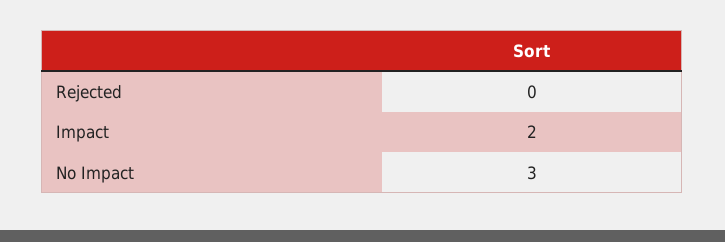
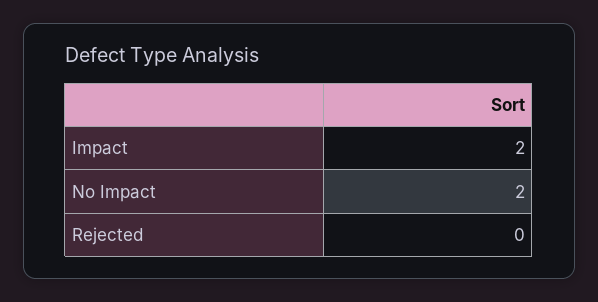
  {
    "Rejected": 0,
    "Impact": 2,
-   "No Impact": 3
+   "No Impact": 2
  }

